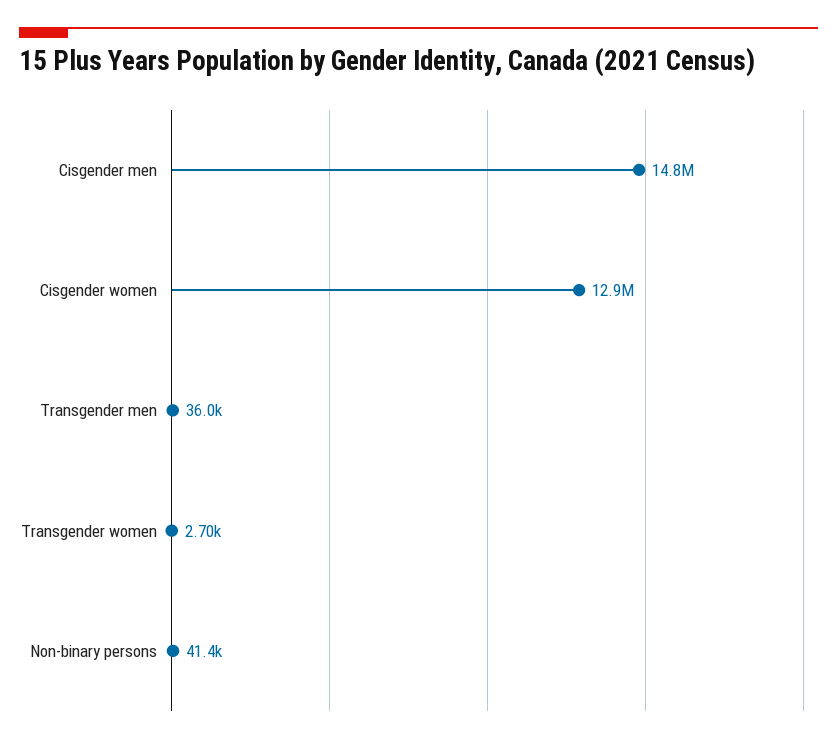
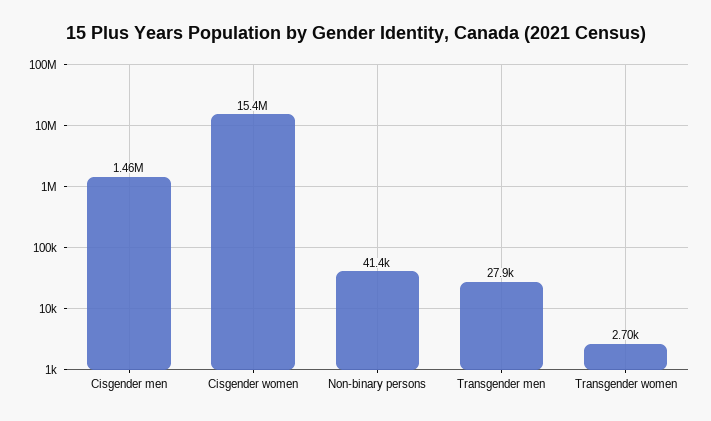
  {
-   "Cisgender men": 14800000,
+   "Cisgender men": 1460000,
-   "Cisgender women": 12900000,
+   "Cisgender women": 15400000,
-   "Transgender men": 36000,
+   "Transgender men": 27900,
    "Transgender women": 2700,
    "Non-binary persons": 41400
  }

